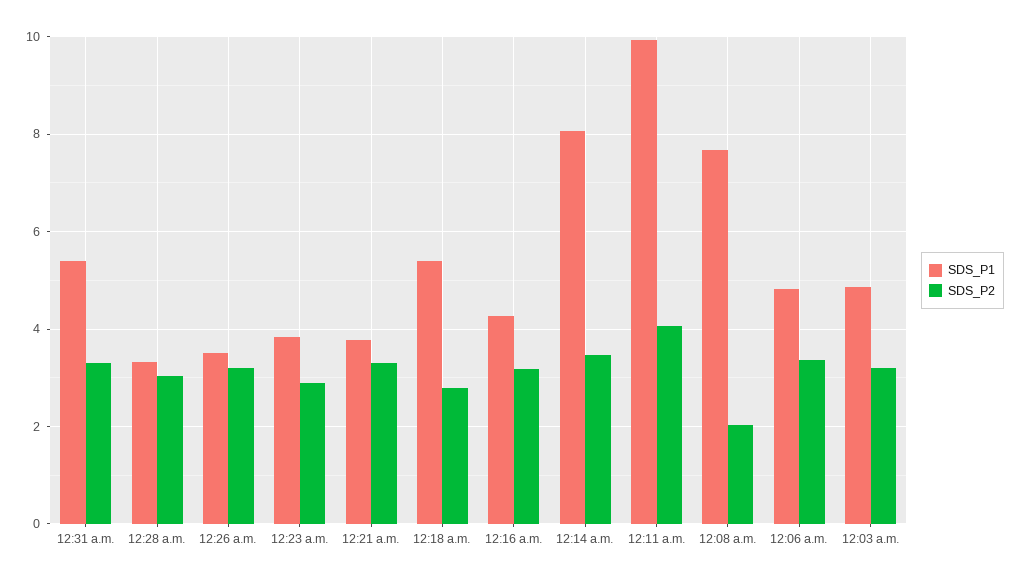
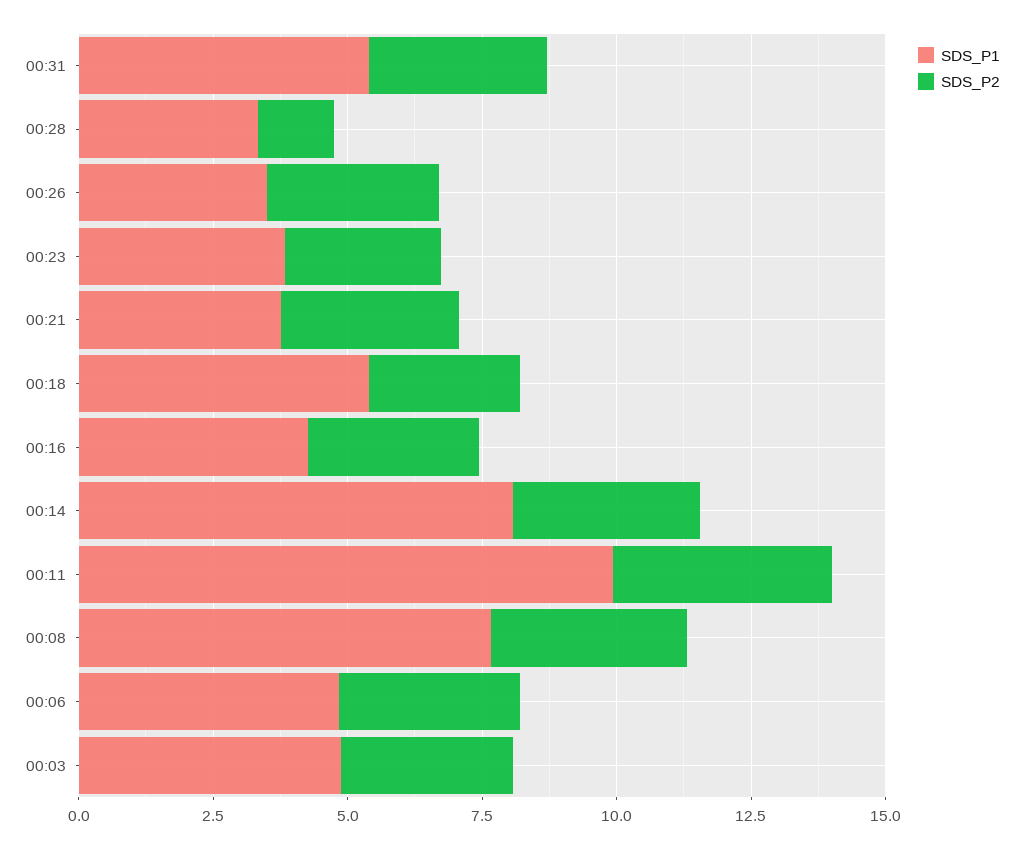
  {
    "SDS_P1": {
      "12:31 a.m.": 5.4,
      "12:28 a.m.": 3.4,
      "12:26 a.m.": 3.6,
      "12:23 a.m.": 3.8,
      "12:21 a.m.": 3.8,
      "12:18 a.m.": 5.4,
      "12:16 a.m.": 4.2,
      "12:14 a.m.": 8,
      "12:11 a.m.": 10,
      "12:08 a.m.": 7.6,
      "12:06 a.m.": 4.8,
      "12:03 a.m.": 4.8
    },
    "SDS_P2": {
      "12:31 a.m.": 3.4,
-     "12:28 a.m.": 3,
+     "12:28 a.m.": 1.5,
      "12:26 a.m.": 3.2,
      "12:23 a.m.": 3,
      "12:21 a.m.": 3.4,
      "12:18 a.m.": 2.8,
      "12:16 a.m.": 3.2,
      "12:14 a.m.": 3.4,
      "12:11 a.m.": 4,
-     "12:08 a.m.": 2,
+     "12:08 a.m.": 3.5,
      "12:06 a.m.": 3.4,
      "12:03 a.m.": 3.2
    }
  }

